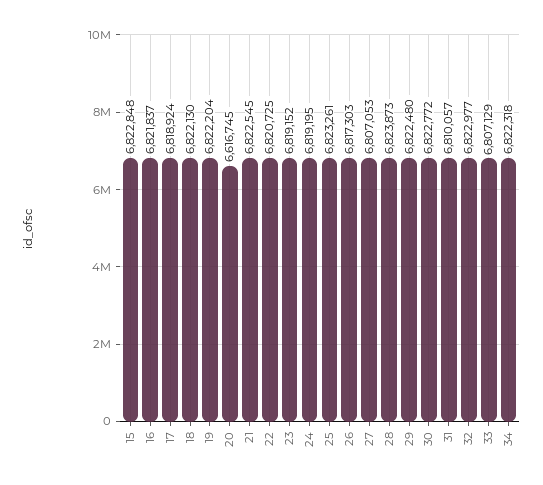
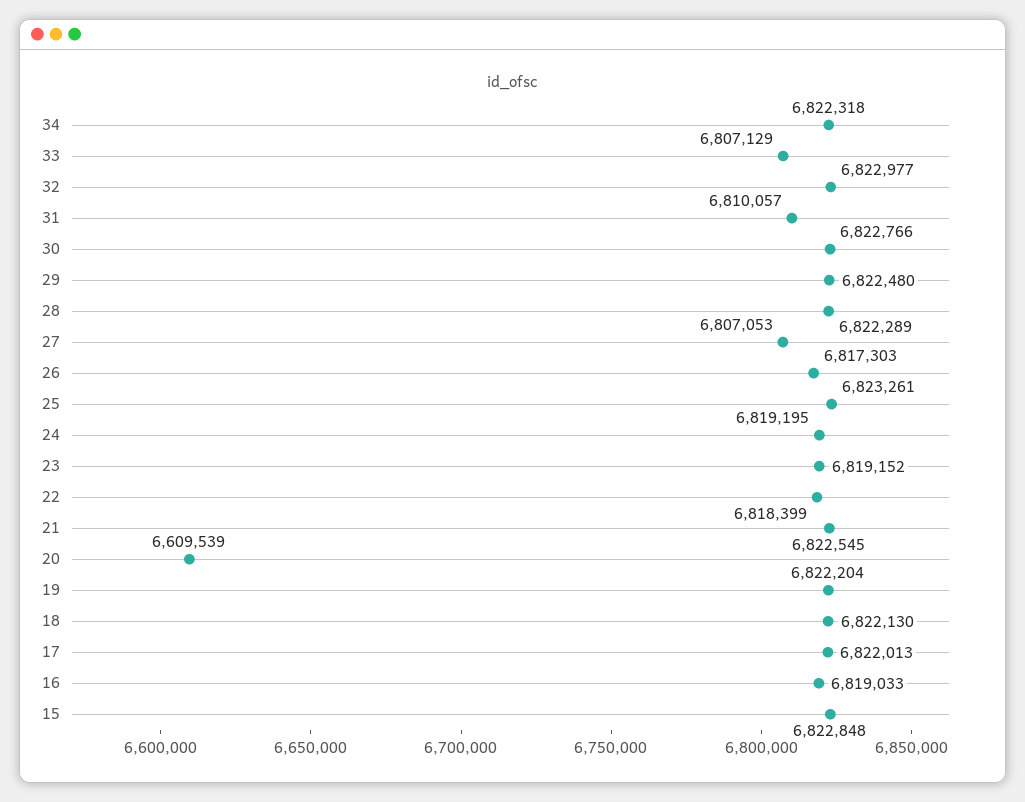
  {
    "15": 6822848,
-   "16": 6821837,
+   "16": 6819033,
-   "17": 6818924,
+   "17": 6822013,
    "18": 6822130,
    "19": 6822204,
-   "20": 6616745,
+   "20": 6609539,
    "21": 6822545,
-   "22": 6820725,
+   "22": 6818399,
    "23": 6819152,
    "24": 6819195,
    "25": 6823261,
    "26": 6817303,
    "27": 6807053,
-   "28": 6823873,
+   "28": 6822289,
    "29": 6822480,
-   "30": 6822772,
+   "30": 6822766,
    "31": 6810057,
    "32": 6822977,
    "33": 6807129,
    "34": 6822318
  }

